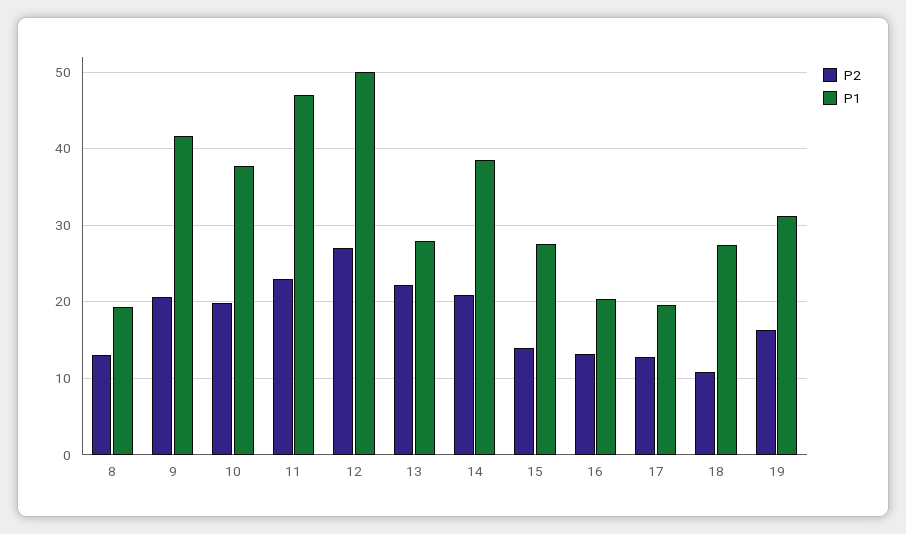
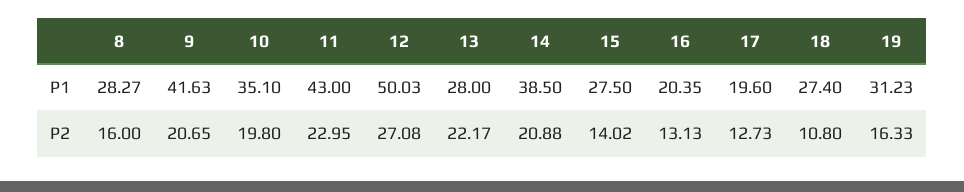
  {
    "P2": {
-     "8": 13,
+     "8": 16,
      "9": 20.65,
      "10": 19.8,
      "11": 22.95,
      "12": 27.08,
      "13": 22.17,
      "14": 20.88,
      "15": 14.02,
      "16": 13.13,
      "17": 12.73,
      "18": 10.8,
      "19": 16.33
    },
    "P1": {
-     "8": 19,
+     "8": 28.27,
      "9": 41.63,
-     "10": 38,
+     "10": 35.1,
-     "11": 47,
+     "11": 43,
      "12": 50.03,
      "13": 28,
      "14": 38.5,
      "15": 27.5,
      "16": 20.35,
      "17": 19.6,
      "18": 27.4,
      "19": 31.23
    }
  }

